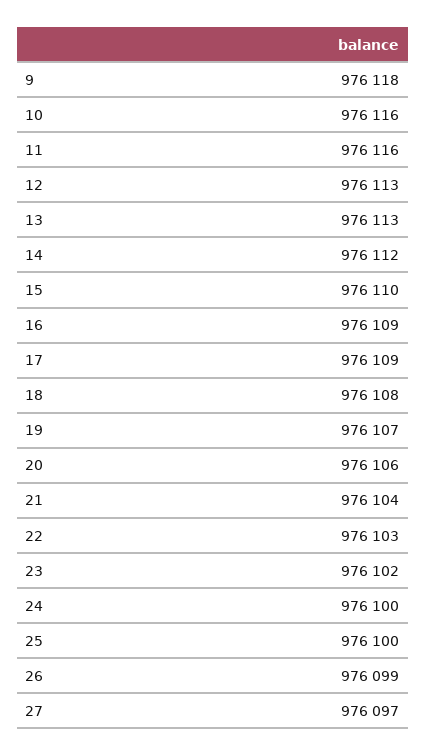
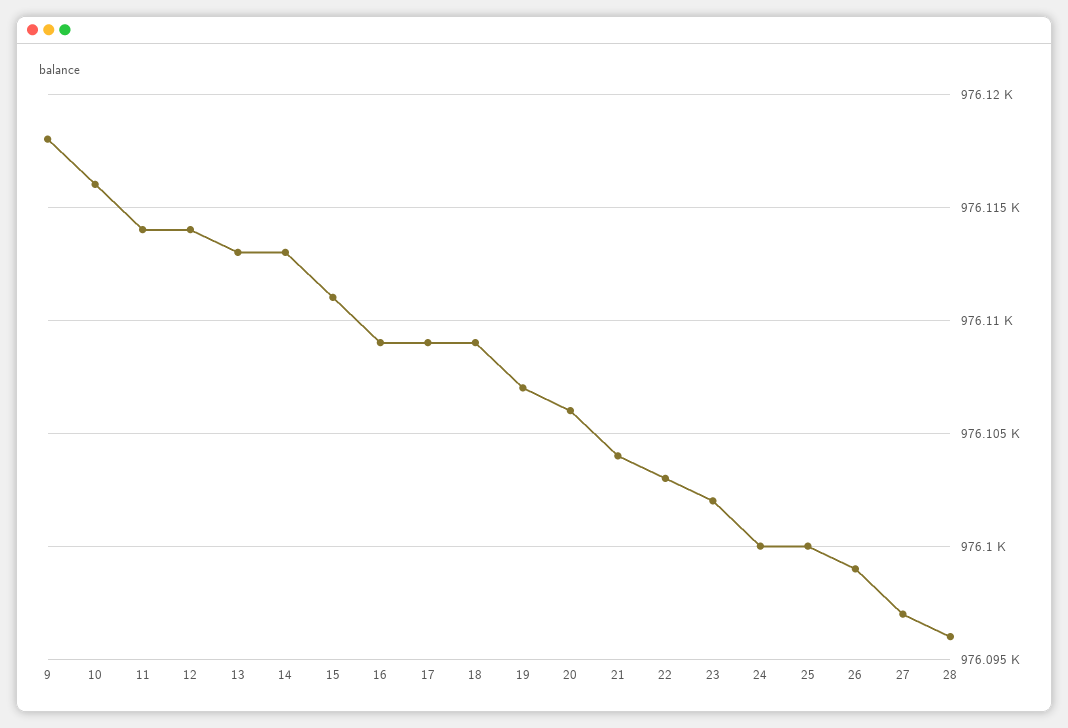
  {
    "9": 976118,
    "10": 976116,
-   "11": 976116,
+   "11": 976114,
-   "12": 976113,
+   "12": 976114,
    "13": 976113,
-   "14": 976112,
+   "14": 976113,
-   "15": 976110,
+   "15": 976111,
    "16": 976109,
    "17": 976109,
-   "18": 976108,
+   "18": 976109,
    "19": 976107,
    "20": 976106,
    "21": 976104,
    "22": 976103,
    "23": 976102,
    "24": 976100,
    "25": 976100,
    "26": 976099,
-   "27": 976097
+   "27": 976097,
+   "28": 976096
  }

